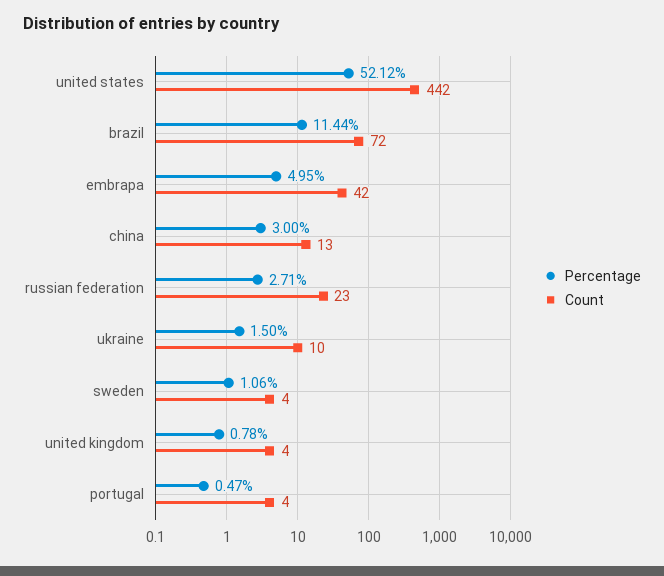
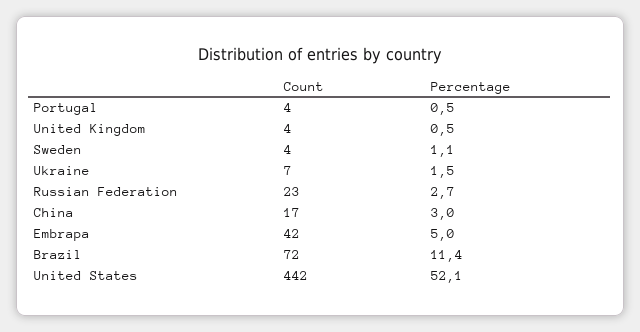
  {
    "Percentage": {
      "united states": 52.12,
      "brazil": 11.44,
      "embrapa": 4.95,
      "china": 3,
      "russian federation": 2.71,
      "ukraine": 1.5,
      "sweden": 1.06,
-     "united kingdom": 0.78,
+     "united kingdom": 0.5,
      "portugal": 0.47
    },
    "Count": {
      "united states": 442,
      "brazil": 72,
      "embrapa": 42,
-     "china": 13,
+     "china": 17,
      "russian federation": 23,
-     "ukraine": 10,
+     "ukraine": 7,
      "sweden": 4,
      "united kingdom": 4,
      "portugal": 4
    }
  }

